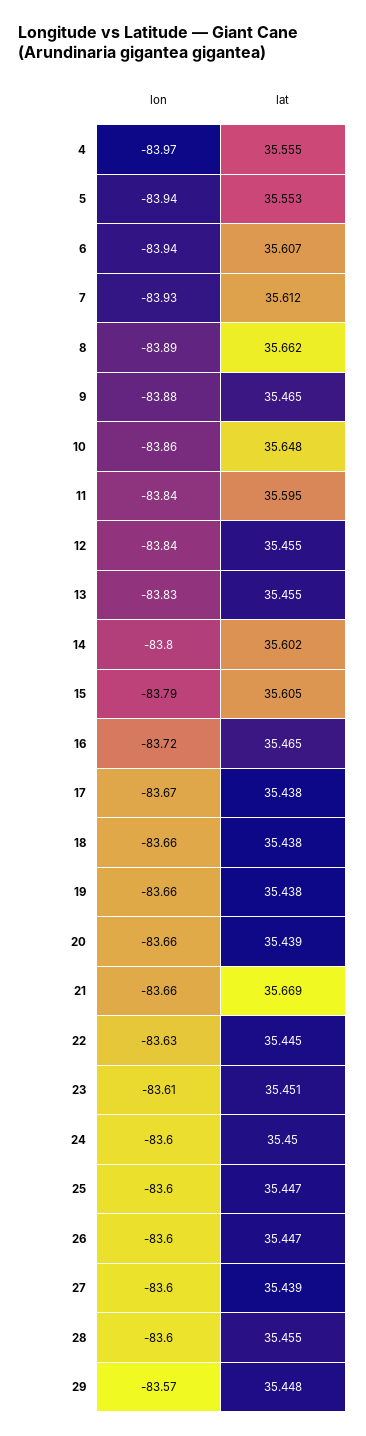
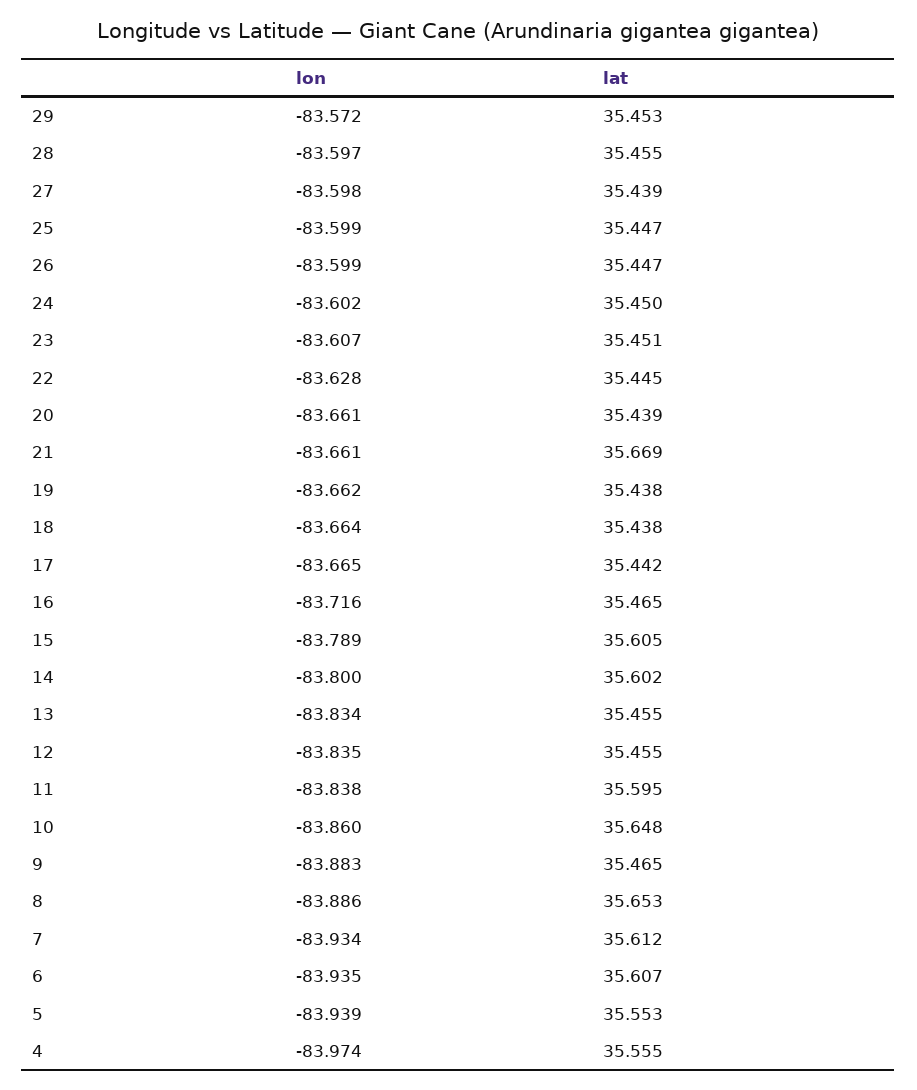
  {
    "lon": {
      "4": -83.974,
      "5": -83.939,
      "6": -83.935,
      "7": -83.934,
      "8": -83.886,
      "9": -83.883,
      "10": -83.86,
      "11": -83.838,
      "12": -83.835,
      "13": -83.834,
      "14": -83.8,
      "15": -83.789,
      "16": -83.716,
      "17": -83.665,
      "18": -83.664,
      "19": -83.662,
      "20": -83.661,
      "21": -83.661,
      "22": -83.628,
      "23": -83.607,
      "24": -83.602,
      "25": -83.599,
      "26": -83.599,
      "27": -83.598,
      "28": -83.597,
      "29": -83.572
    },
    "lat": {
      "4": 35.555,
      "5": 35.553,
      "6": 35.607,
      "7": 35.612,
-     "8": 35.662,
+     "8": 35.653,
      "9": 35.465,
      "10": 35.648,
      "11": 35.595,
      "12": 35.455,
      "13": 35.455,
      "14": 35.602,
      "15": 35.605,
      "16": 35.465,
-     "17": 35.438,
+     "17": 35.442,
      "18": 35.438,
      "19": 35.438,
      "20": 35.439,
      "21": 35.669,
      "22": 35.445,
      "23": 35.451,
      "24": 35.45,
      "25": 35.447,
      "26": 35.447,
      "27": 35.439,
      "28": 35.455,
-     "29": 35.448
+     "29": 35.453
    }
  }

